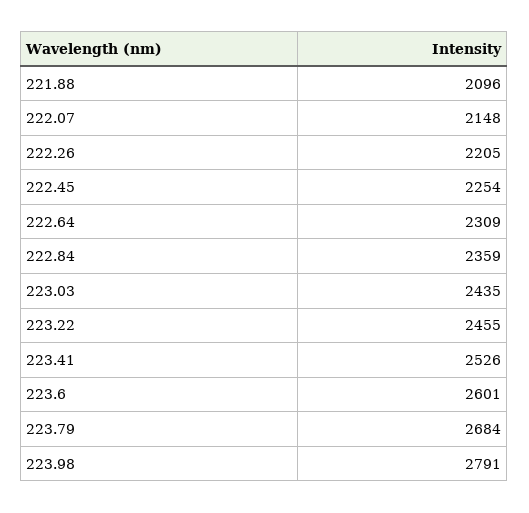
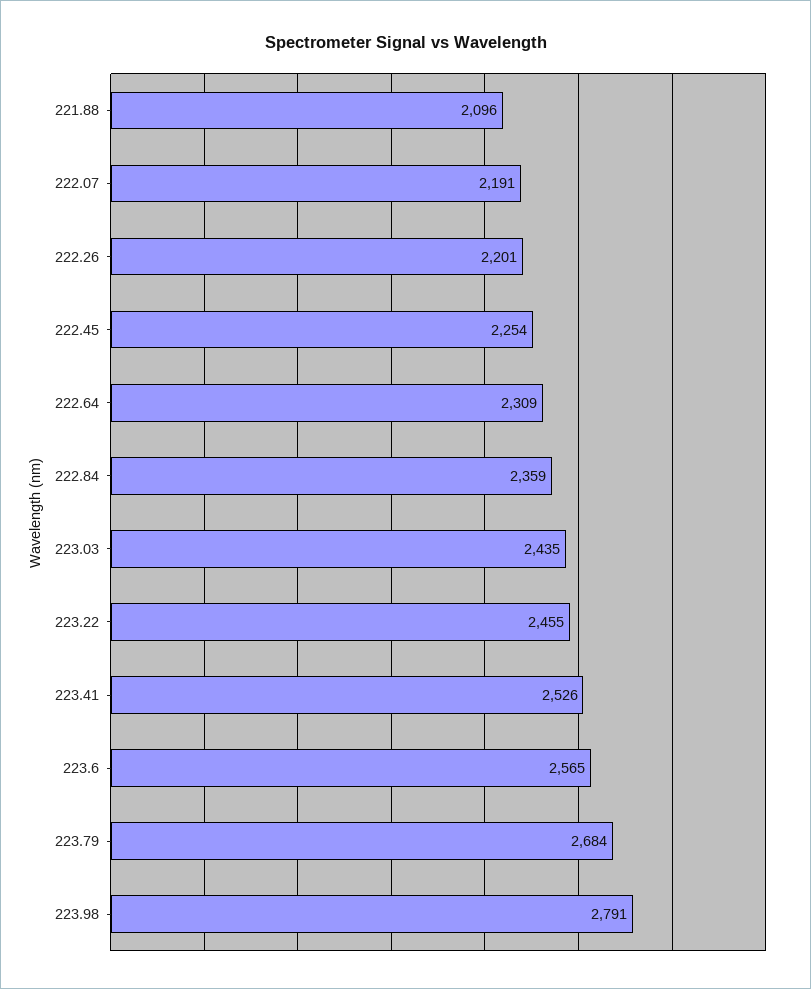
  {
    "221.88": 2096,
-   "222.07": 2148,
+   "222.07": 2191,
-   "222.26": 2205,
+   "222.26": 2201,
    "222.45": 2254,
    "222.64": 2309,
    "222.84": 2359,
    "223.03": 2435,
    "223.22": 2455,
    "223.41": 2526,
-   "223.6": 2601,
+   "223.6": 2565,
    "223.79": 2684,
    "223.98": 2791
  }

